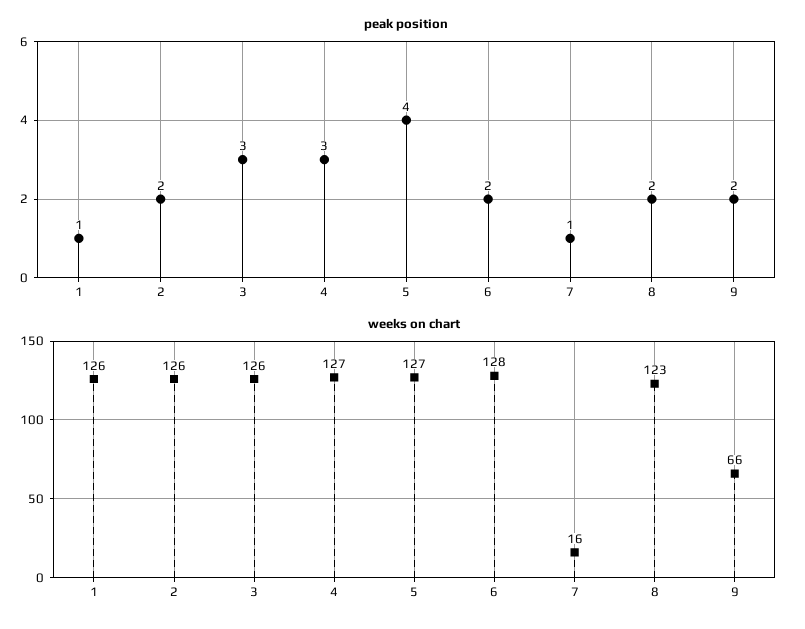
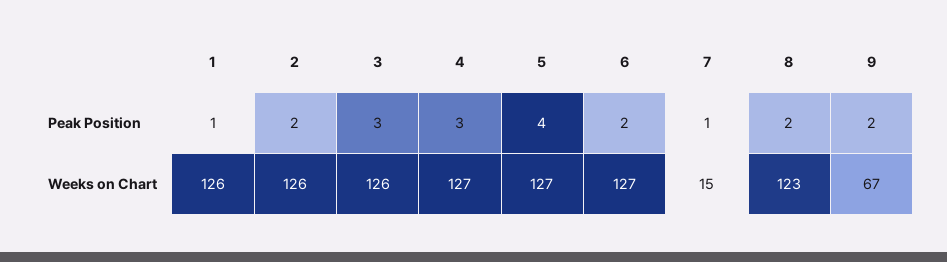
  {
    "peak position": {
      "1": 1,
      "2": 2,
      "3": 3,
      "4": 3,
      "5": 4,
      "6": 2,
      "7": 1,
      "8": 2,
      "9": 2
    },
    "weeks on chart": {
      "1": 126,
      "2": 126,
      "3": 126,
      "4": 127,
      "5": 127,
-     "6": 128,
+     "6": 127,
-     "7": 16,
+     "7": 15,
      "8": 123,
-     "9": 66
+     "9": 67
    }
  }

